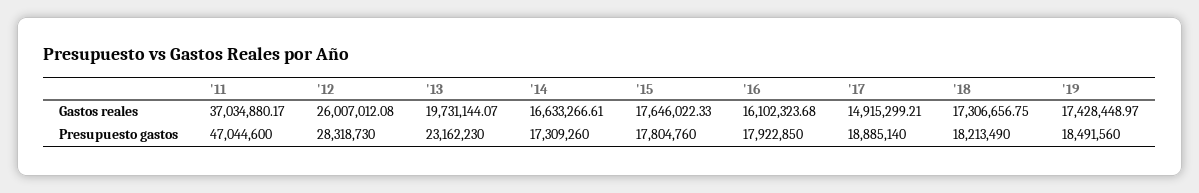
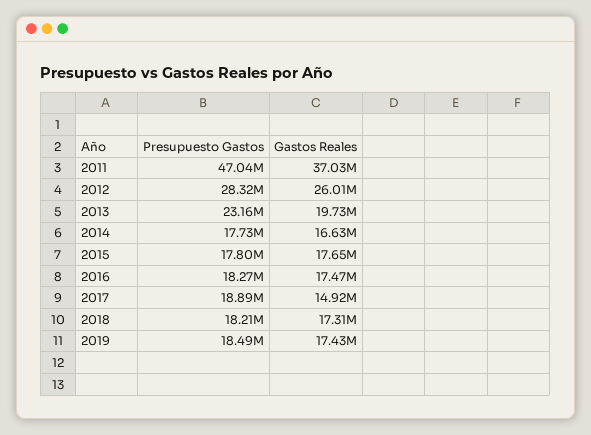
  {
    "'11": {
      "Gastos reales": 37034880.17,
      "Presupuesto gastos": 47044600
    },
    "'12": {
      "Gastos reales": 26007012.08,
      "Presupuesto gastos": 28318730
    },
    "'13": {
      "Gastos reales": 19731144.07,
      "Presupuesto gastos": 23162230
    },
    "'14": {
      "Gastos reales": 16633266.61,
-     "Presupuesto gastos": 17309260
+     "Presupuesto gastos": 17730000
    },
    "'15": {
      "Gastos reales": 17646022.33,
      "Presupuesto gastos": 17804760
    },
    "'16": {
-     "Gastos reales": 16102323.68,
+     "Gastos reales": 17470000,
-     "Presupuesto gastos": 17922850
+     "Presupuesto gastos": 18270000
    },
    "'17": {
      "Gastos reales": 14915299.21,
      "Presupuesto gastos": 18885140
    },
    "'18": {
      "Gastos reales": 17306656.75,
      "Presupuesto gastos": 18213490
    },
    "'19": {
      "Gastos reales": 17428448.97,
      "Presupuesto gastos": 18491560
    }
  }

